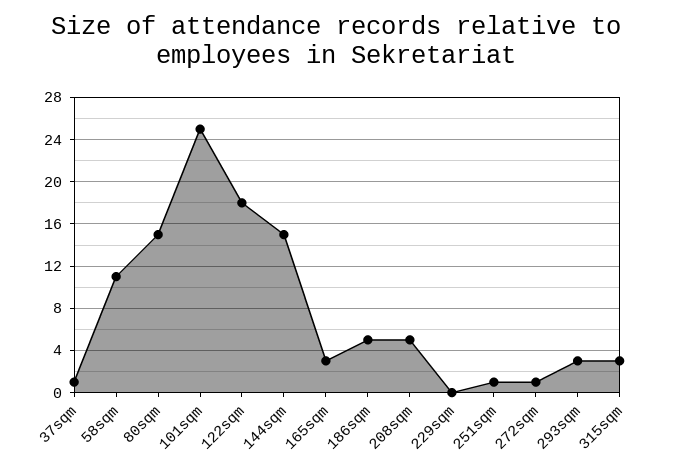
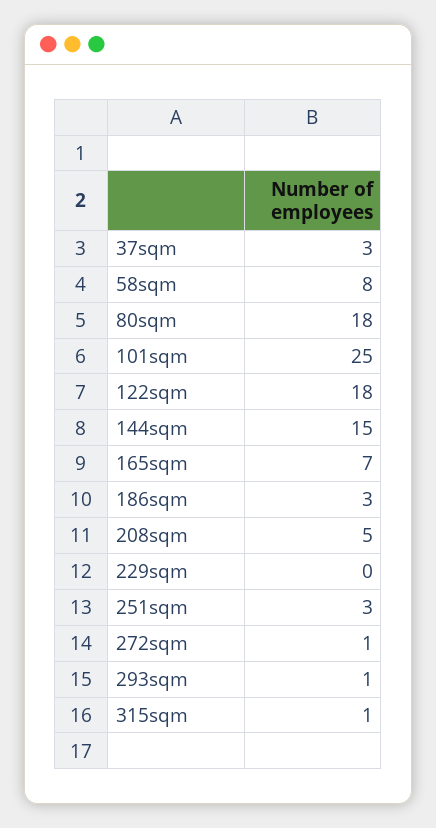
  {
-   "37sqm": 1,
+   "37sqm": 3,
-   "58sqm": 11,
+   "58sqm": 8,
-   "80sqm": 15,
+   "80sqm": 18,
    "101sqm": 25,
    "122sqm": 18,
    "144sqm": 15,
-   "165sqm": 3,
+   "165sqm": 7,
-   "186sqm": 5,
+   "186sqm": 3,
    "208sqm": 5,
    "229sqm": 0,
-   "251sqm": 1,
+   "251sqm": 3,
    "272sqm": 1,
-   "293sqm": 3,
+   "293sqm": 1,
-   "315sqm": 3
+   "315sqm": 1
  }

